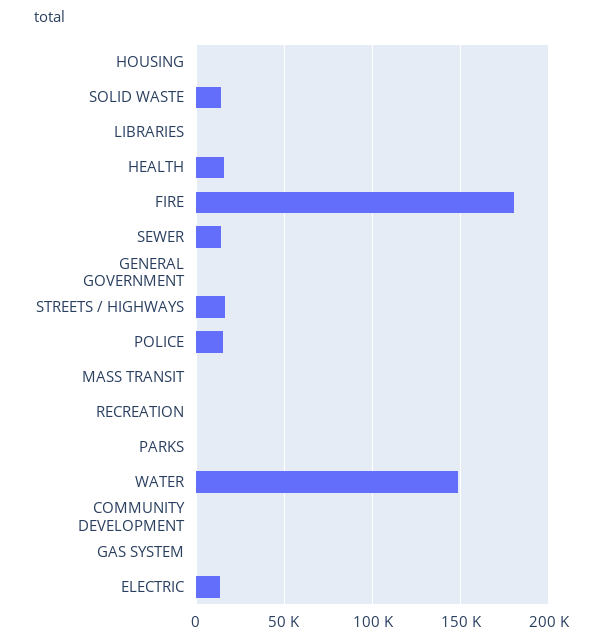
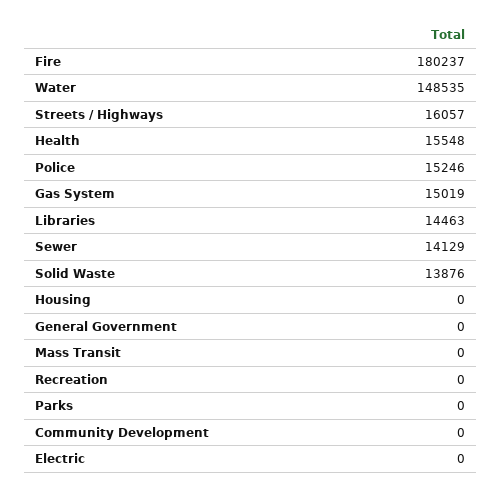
  {
    "HOUSING": 0,
    "SOLID WASTE": 13876,
-   "LIBRARIES": 0,
+   "LIBRARIES": 14463,
    "HEALTH": 15548,
    "FIRE": 180237,
    "SEWER": 14129,
    "GENERAL GOVERNMENT": 0,
    "STREETS / HIGHWAYS": 16057,
    "POLICE": 15246,
    "MASS TRANSIT": 0,
    "RECREATION": 0,
    "PARKS": 0,
    "WATER": 148535,
    "COMMUNITY DEVELOPMENT": 0,
-   "GAS SYSTEM": 0,
+   "GAS SYSTEM": 15019,
-   "ELECTRIC": 15000
+   "ELECTRIC": 0
  }

